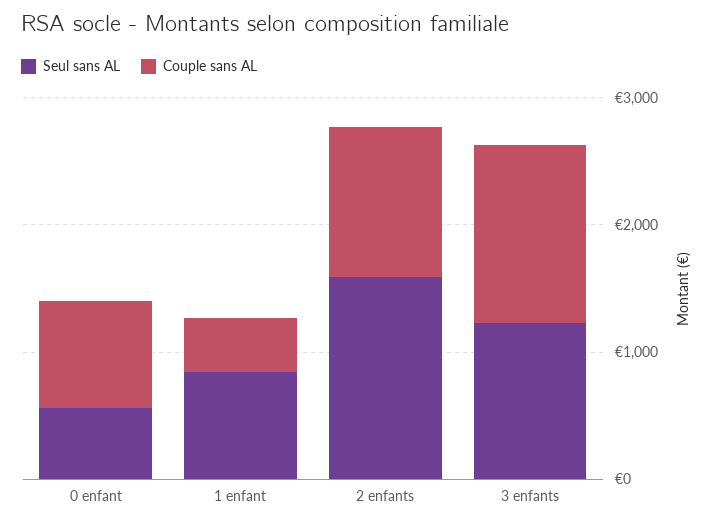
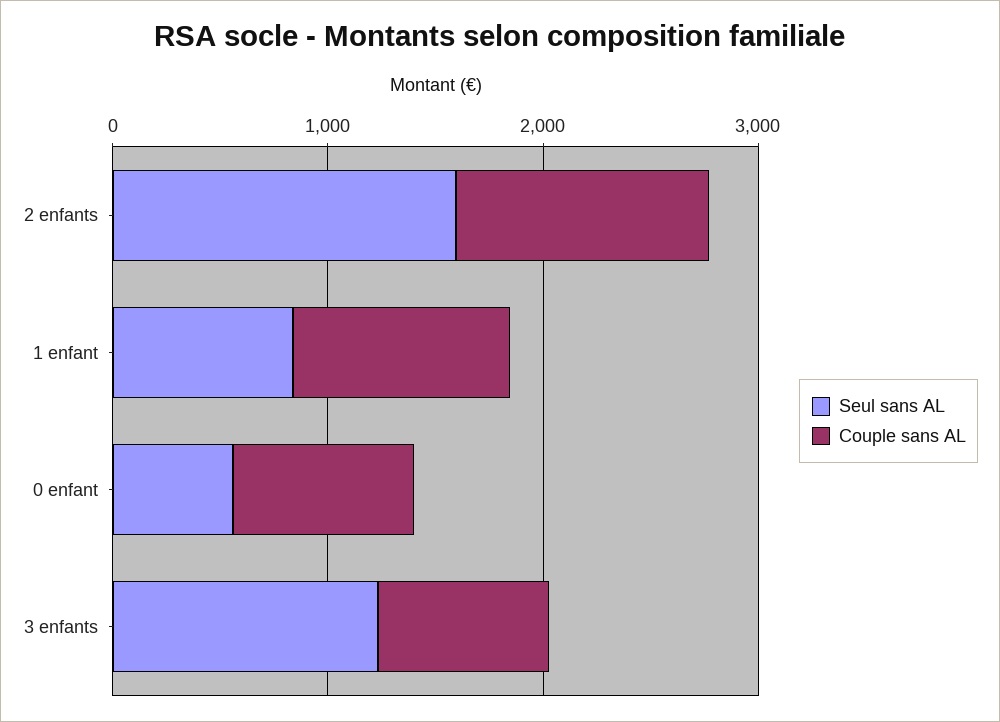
  {
    "Seul sans AL": {
      "0 enfant": 600,
      "1 enfant": 800,
      "2 enfants": 1600,
      "3 enfants": 1200
    },
    "Couple sans AL": {
      "0 enfant": 800,
-     "1 enfant": 400,
+     "1 enfant": 1000,
      "2 enfants": 1200,
-     "3 enfants": 1400
+     "3 enfants": 800
    }
  }

